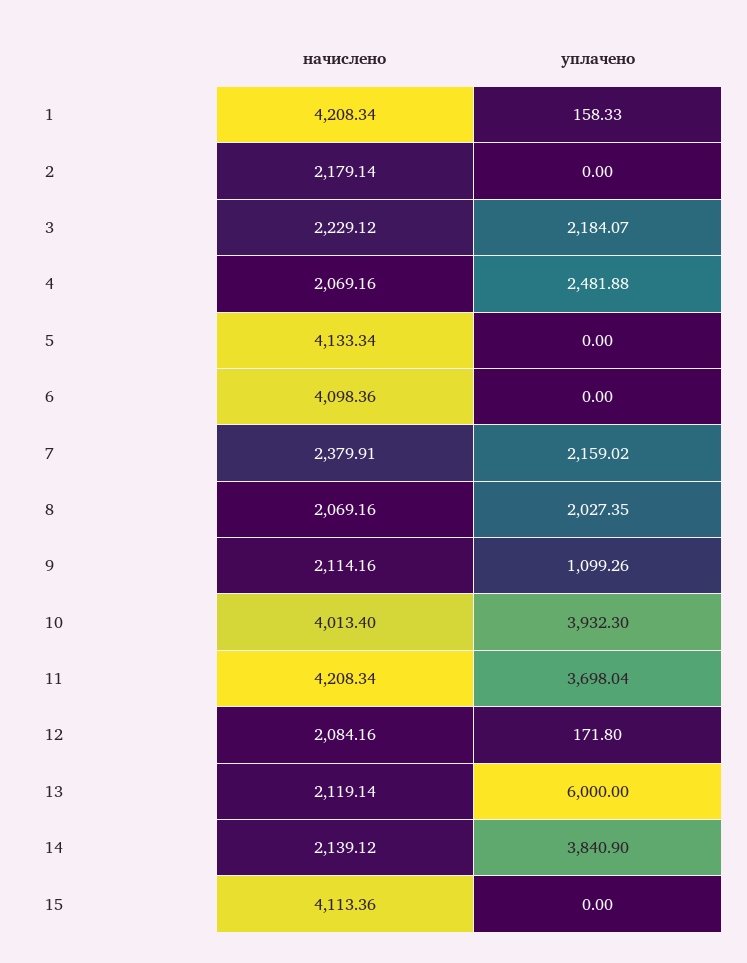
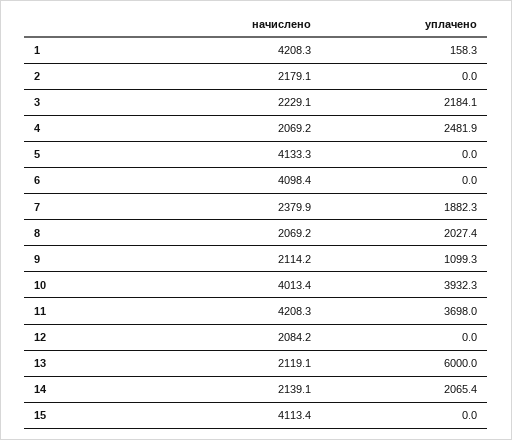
  {
    "начислено": {
      "1": 4208.34,
      "2": 2179.14,
      "3": 2229.12,
      "4": 2069.16,
      "5": 4133.34,
      "6": 4098.36,
      "7": 2379.91,
      "8": 2069.16,
      "9": 2114.16,
      "10": 4013.4,
      "11": 4208.34,
      "12": 2084.16,
      "13": 2119.14,
      "14": 2139.12,
      "15": 4113.36
    },
    "уплачено": {
      "1": 158.33,
      "2": 0,
      "3": 2184.07,
      "4": 2481.88,
      "5": 0,
      "6": 0,
-     "7": 2159.02,
+     "7": 1882.3,
      "8": 2027.35,
      "9": 1099.26,
      "10": 3932.3,
      "11": 3698.04,
-     "12": 171.8,
+     "12": 0,
      "13": 6000,
-     "14": 3840.9,
+     "14": 2065.4,
      "15": 0
    }
  }

